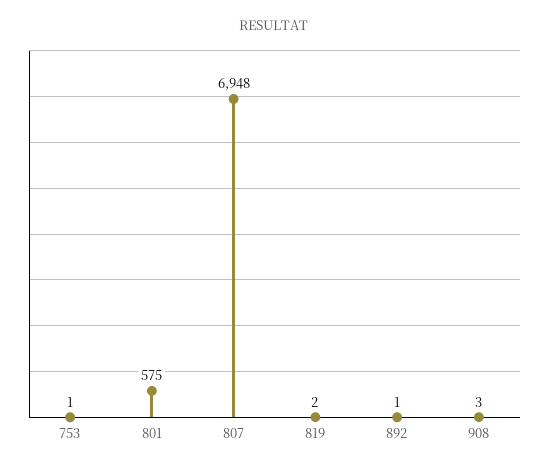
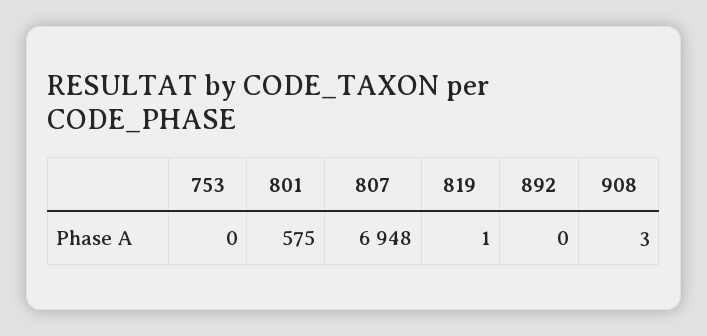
  {
-   "753": 1,
+   "753": 0,
    "801": 575,
    "807": 6948,
-   "819": 2,
+   "819": 1,
-   "892": 1,
+   "892": 0,
    "908": 3
  }

